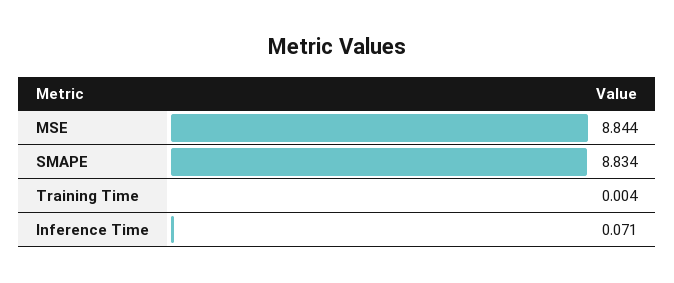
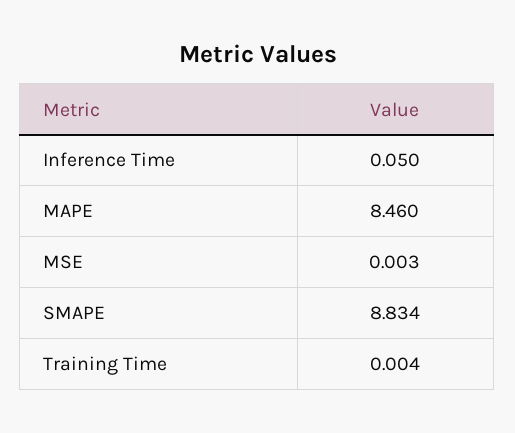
  {
-   "MSE": 8.844,
+   "MSE": 0.003,
    "SMAPE": 8.834,
    "Training Time": 0.004,
-   "Inference Time": 0.071
+   "Inference Time": 0.05,
+   "MAPE": 8.46
  }

